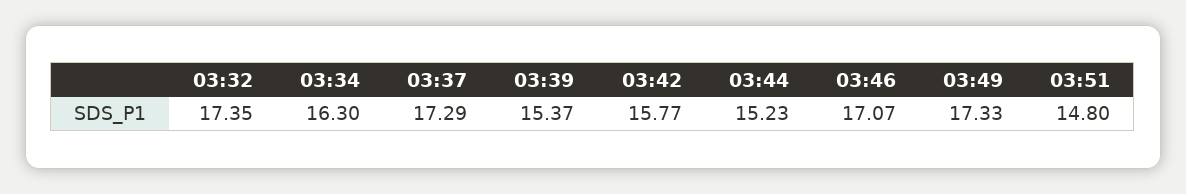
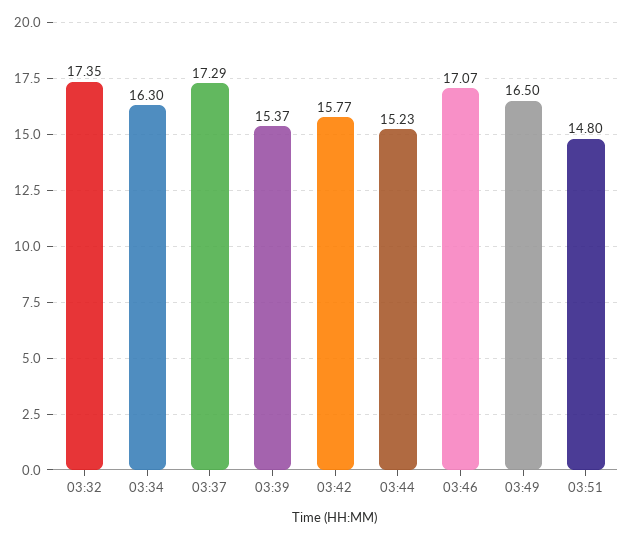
  {
    "03:32": 17.35,
    "03:34": 16.3,
    "03:37": 17.29,
    "03:39": 15.37,
    "03:42": 15.77,
    "03:44": 15.23,
    "03:46": 17.07,
-   "03:49": 17.33,
+   "03:49": 16.5,
    "03:51": 14.8
  }

